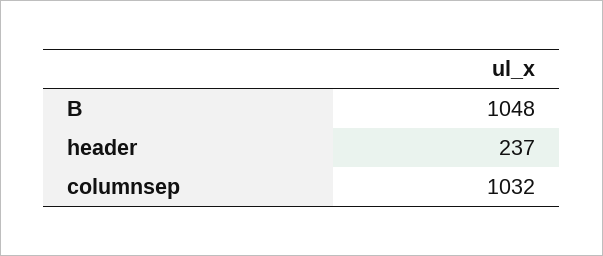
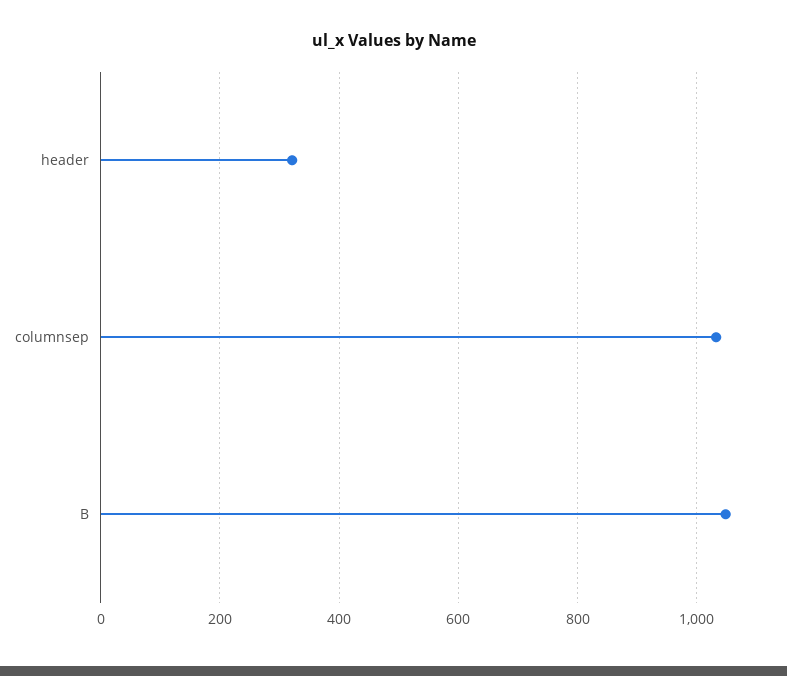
  {
    "B": 1048,
-   "header": 237,
+   "header": 320,
    "columnsep": 1032
  }

